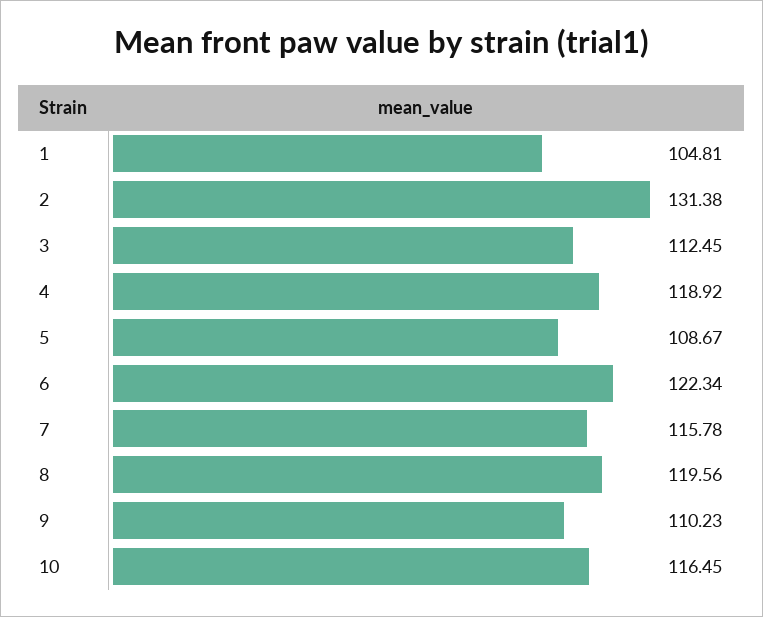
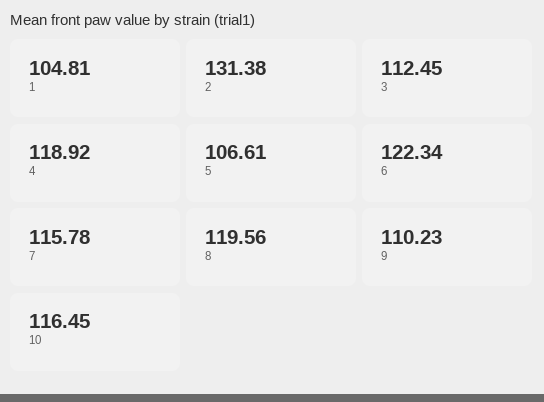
  {
    "1": 104.81,
    "2": 131.38,
    "3": 112.45,
    "4": 118.92,
-   "5": 108.67,
+   "5": 106.61,
    "6": 122.34,
    "7": 115.78,
    "8": 119.56,
    "9": 110.23,
    "10": 116.45
  }

